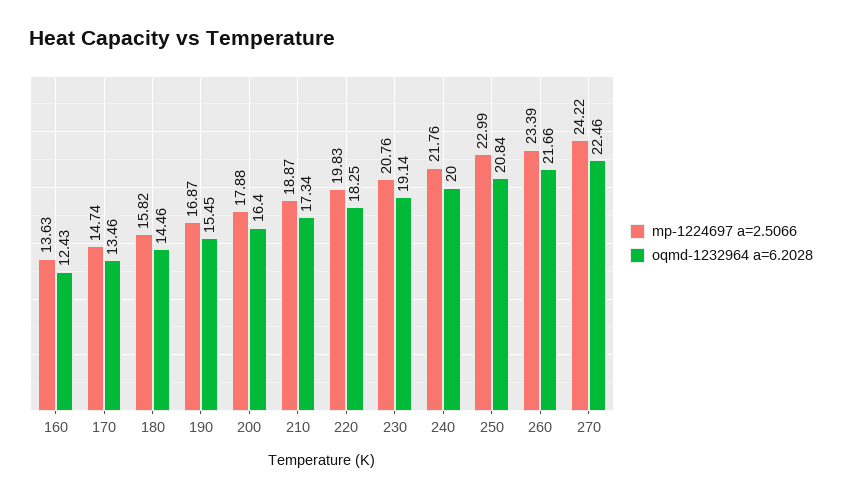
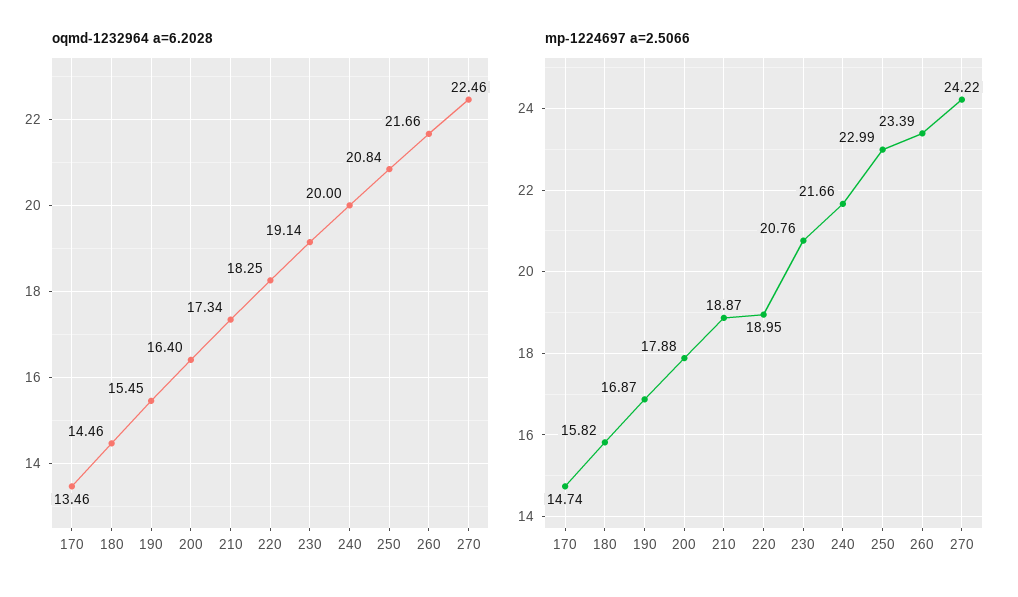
  {
    "mp-1224697 a=2.5066": {
-     "160": 13.63,
      "170": 14.74,
      "180": 15.82,
      "190": 16.87,
      "200": 17.88,
      "210": 18.87,
-     "220": 19.83,
+     "220": 18.95,
      "230": 20.76,
-     "240": 21.76,
+     "240": 21.66,
      "250": 22.99,
      "260": 23.39,
      "270": 24.22
    },
    "oqmd-1232964 a=6.2028": {
-     "160": 12.43,
      "170": 13.46,
      "180": 14.46,
      "190": 15.45,
      "200": 16.4,
      "210": 17.34,
      "220": 18.25,
      "230": 19.14,
      "240": 20,
      "250": 20.84,
      "260": 21.66,
      "270": 22.46
    }
  }

